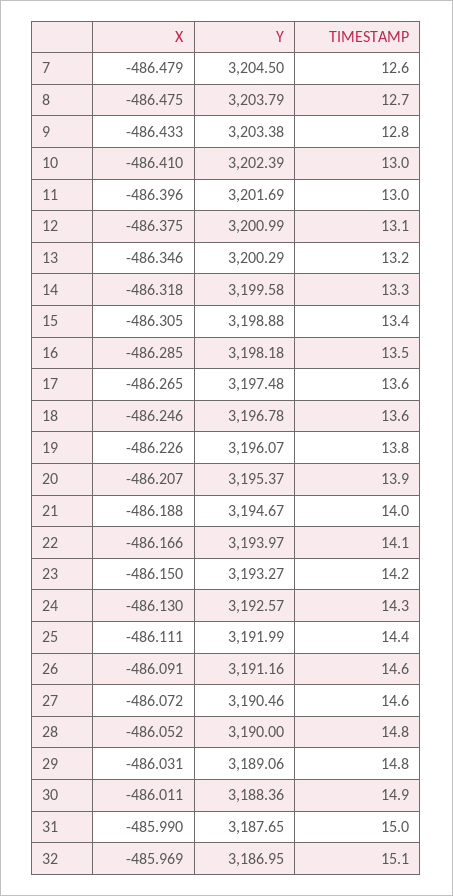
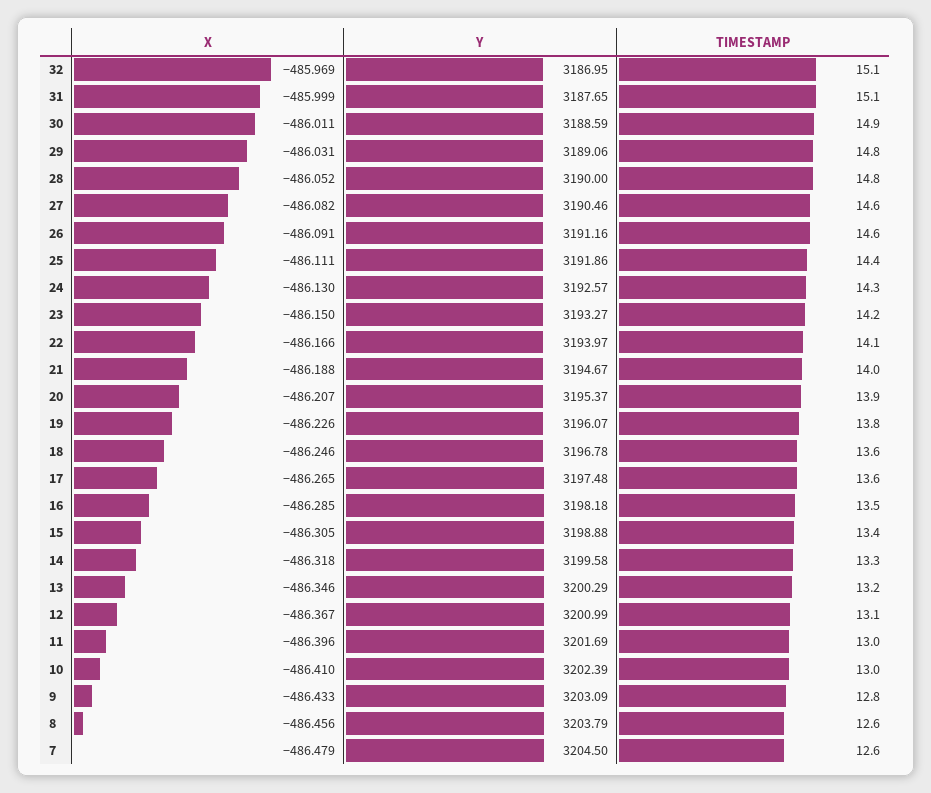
  {
    "X": {
      "7": -486.479,
-     "8": -486.475,
+     "8": -486.456,
      "9": -486.433,
      "10": -486.41,
      "11": -486.396,
-     "12": -486.375,
+     "12": -486.367,
      "13": -486.346,
      "14": -486.318,
      "15": -486.305,
      "16": -486.285,
      "17": -486.265,
      "18": -486.246,
      "19": -486.226,
      "20": -486.207,
      "21": -486.188,
      "22": -486.166,
      "23": -486.15,
      "24": -486.13,
      "25": -486.111,
      "26": -486.091,
-     "27": -486.072,
+     "27": -486.082,
      "28": -486.052,
      "29": -486.031,
      "30": -486.011,
-     "31": -485.99,
+     "31": -485.999,
      "32": -485.969
    },
    "Y": {
      "7": 3204.5,
      "8": 3203.79,
-     "9": 3203.38,
+     "9": 3203.09,
      "10": 3202.39,
      "11": 3201.69,
      "12": 3200.99,
      "13": 3200.29,
      "14": 3199.58,
      "15": 3198.88,
      "16": 3198.18,
      "17": 3197.48,
      "18": 3196.78,
      "19": 3196.07,
      "20": 3195.37,
      "21": 3194.67,
      "22": 3193.97,
      "23": 3193.27,
      "24": 3192.57,
-     "25": 3191.99,
+     "25": 3191.86,
      "26": 3191.16,
      "27": 3190.46,
      "28": 3190,
      "29": 3189.06,
-     "30": 3188.36,
+     "30": 3188.59,
      "31": 3187.65,
      "32": 3186.95
    },
    "TIMESTAMP": {
      "7": 12.6,
-     "8": 12.7,
+     "8": 12.6,
      "9": 12.8,
      "10": 13,
      "11": 13,
      "12": 13.1,
      "13": 13.2,
      "14": 13.3,
      "15": 13.4,
      "16": 13.5,
      "17": 13.6,
      "18": 13.6,
      "19": 13.8,
      "20": 13.9,
      "21": 14,
      "22": 14.1,
      "23": 14.2,
      "24": 14.3,
      "25": 14.4,
      "26": 14.6,
      "27": 14.6,
      "28": 14.8,
      "29": 14.8,
      "30": 14.9,
-     "31": 15,
+     "31": 15.1,
      "32": 15.1
    }
  }

